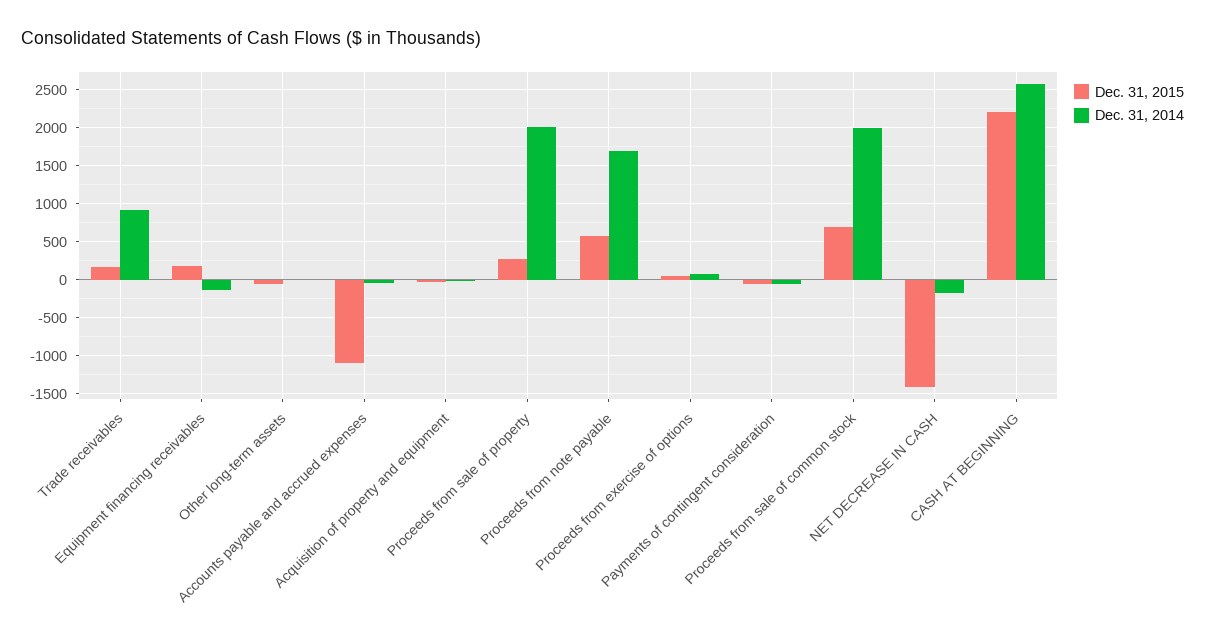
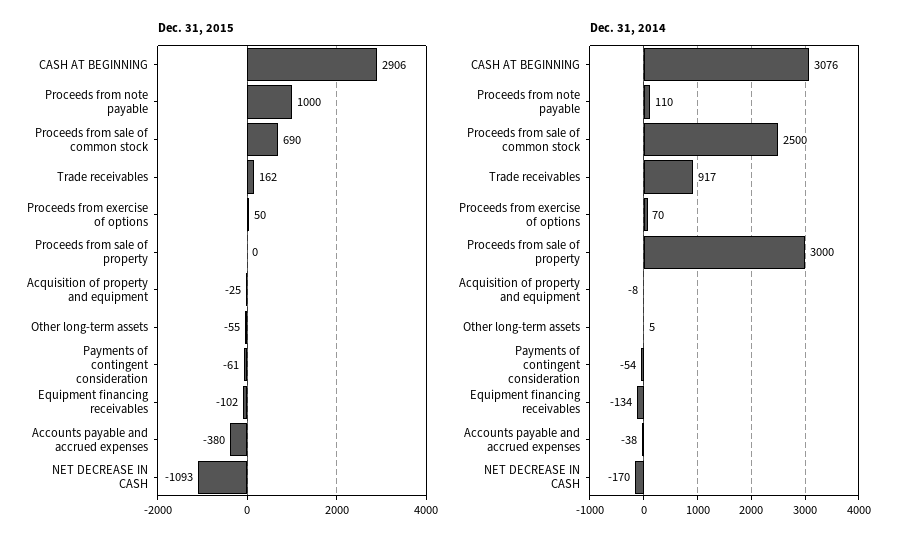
  {
    "Dec. 31, 2015": {
      "Trade receivables": 162,
-     "Equipment financing receivables": 200,
+     "Equipment financing receivables": -102,
      "Other long-term assets": -55,
-     "Accounts payable and accrued expenses": -1100,
+     "Accounts payable and accrued expenses": -380,
      "Acquisition of property and equipment": -25,
-     "Proceeds from sale of property": 300,
+     "Proceeds from sale of property": 0,
-     "Proceeds from note payable": 600,
+     "Proceeds from note payable": 1000,
      "Proceeds from exercise of options": 50,
      "Payments of contingent consideration": -61,
      "Proceeds from sale of common stock": 690,
-     "NET DECREASE IN CASH": -1400,
+     "NET DECREASE IN CASH": -1093,
-     "CASH AT BEGINNING": 2200
+     "CASH AT BEGINNING": 2906
    },
    "Dec. 31, 2014": {
      "Trade receivables": 917,
      "Equipment financing receivables": -134,
      "Other long-term assets": 5,
      "Accounts payable and accrued expenses": -38,
      "Acquisition of property and equipment": -8,
-     "Proceeds from sale of property": 2000,
+     "Proceeds from sale of property": 3000,
-     "Proceeds from note payable": 1700,
+     "Proceeds from note payable": 110,
      "Proceeds from exercise of options": 70,
      "Payments of contingent consideration": -54,
-     "Proceeds from sale of common stock": 2000,
+     "Proceeds from sale of common stock": 2500,
      "NET DECREASE IN CASH": -170,
-     "CASH AT BEGINNING": 2600
+     "CASH AT BEGINNING": 3076
    }
  }

